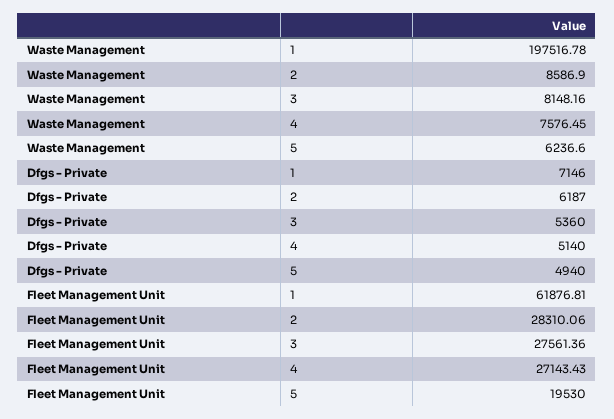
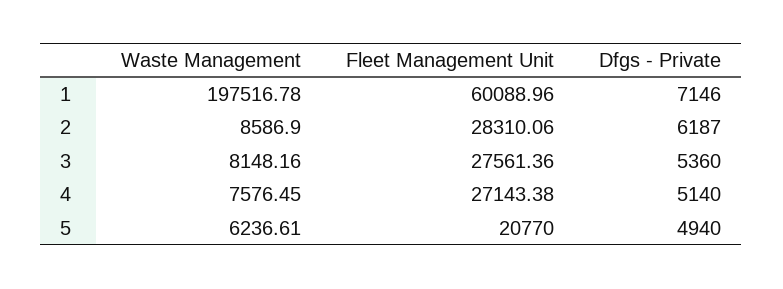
  {
    "Waste Management": {
      "1": 197516.78,
      "2": 8586.9,
      "3": 8148.16,
      "4": 7576.45,
-     "5": 6236.6
+     "5": 6236.61
    },
    "Dfgs - Private": {
      "1": 7146,
      "2": 6187,
      "3": 5360,
      "4": 5140,
      "5": 4940
    },
    "Fleet Management Unit": {
-     "1": 61876.81,
+     "1": 60088.96,
      "2": 28310.06,
      "3": 27561.36,
-     "4": 27143.43,
+     "4": 27143.38,
-     "5": 19530
+     "5": 20770
    }
  }

